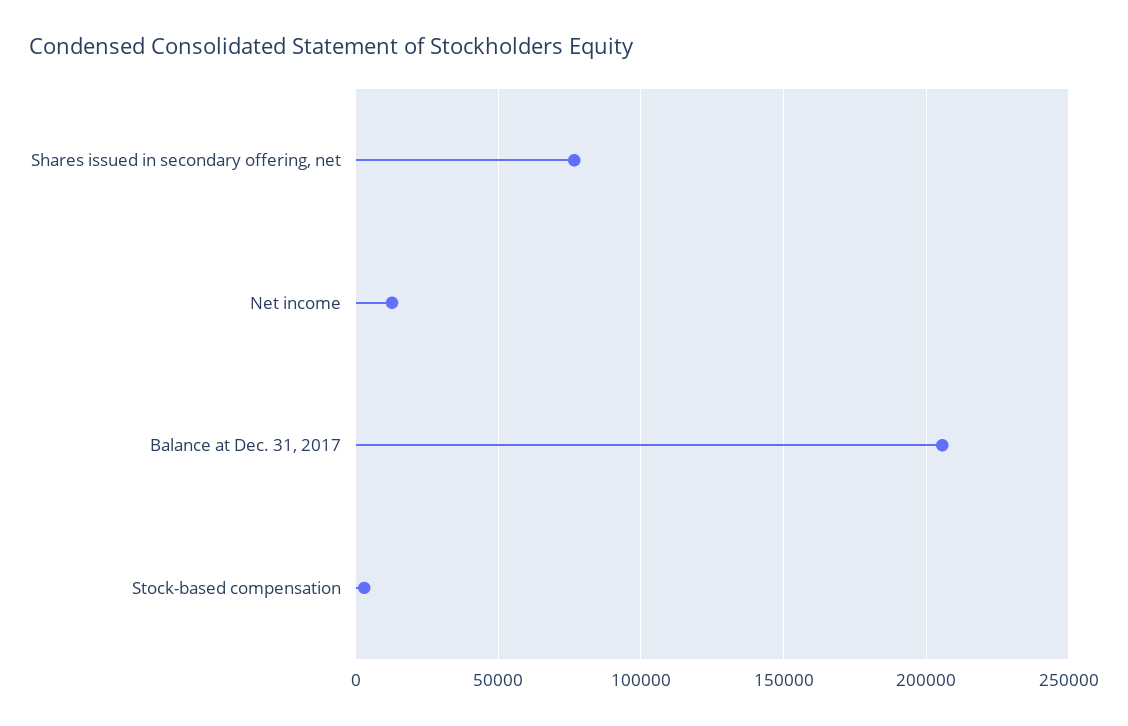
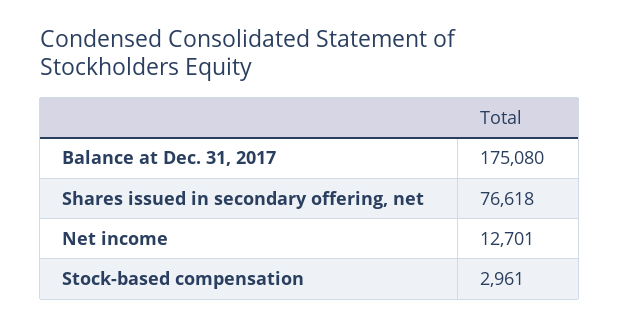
  {
    "Shares issued in secondary offering, net": 76618,
    "Net income": 12701,
-   "Balance at Dec. 31, 2017": 205000,
+   "Balance at Dec. 31, 2017": 175080,
    "Stock-based compensation": 2961
  }

